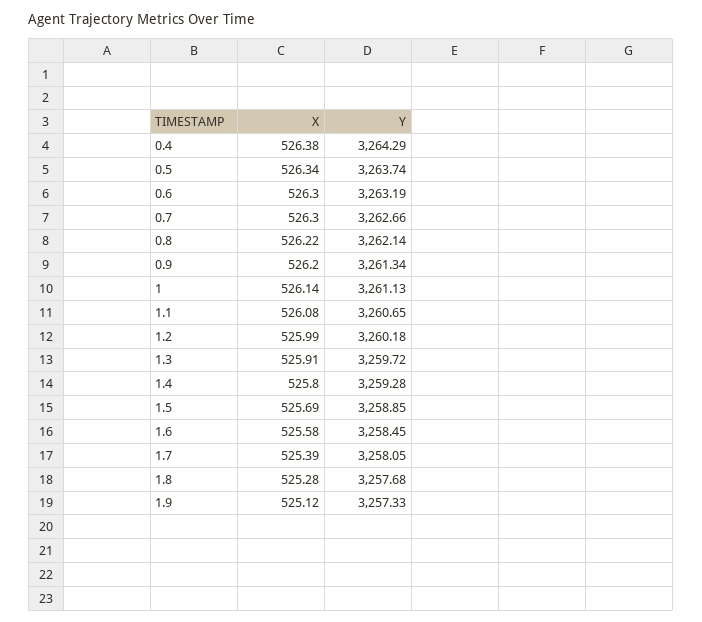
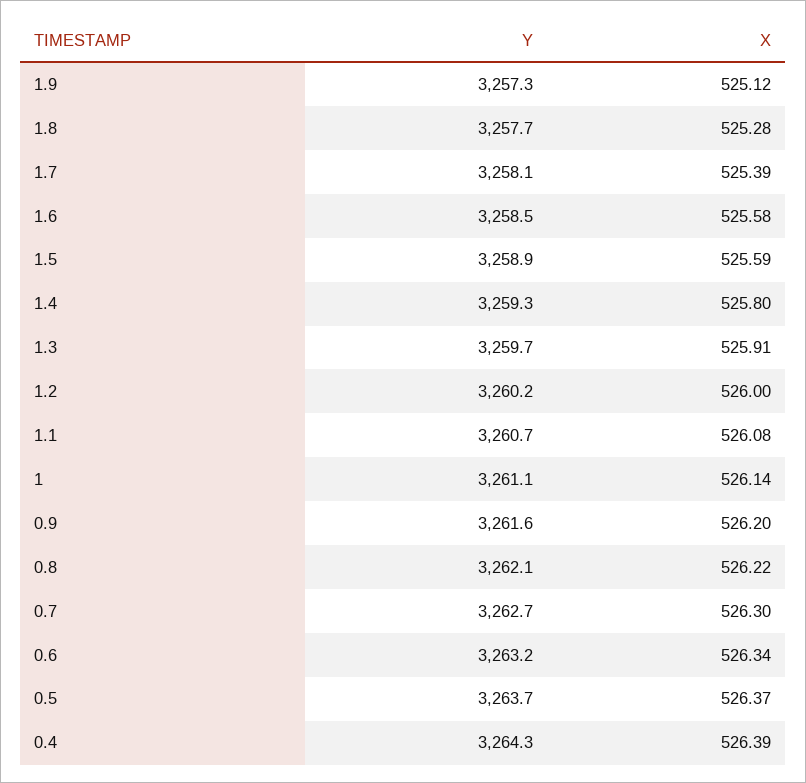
  {
    "X": {
-     "0.4": 526.38,
+     "0.4": 526.39,
-     "0.5": 526.34,
+     "0.5": 526.37,
-     "0.6": 526.3,
+     "0.6": 526.34,
      "0.7": 526.3,
      "0.8": 526.22,
      "0.9": 526.2,
      "1": 526.14,
      "1.1": 526.08,
-     "1.2": 525.99,
+     "1.2": 526,
      "1.3": 525.91,
      "1.4": 525.8,
-     "1.5": 525.69,
+     "1.5": 525.59,
      "1.6": 525.58,
      "1.7": 525.39,
      "1.8": 525.28,
      "1.9": 525.12
    },
    "Y": {
      "0.4": 3264.29,
      "0.5": 3263.74,
      "0.6": 3263.19,
      "0.7": 3262.66,
      "0.8": 3262.14,
-     "0.9": 3261.34,
+     "0.9": 3261.6,
      "1": 3261.13,
      "1.1": 3260.65,
      "1.2": 3260.18,
      "1.3": 3259.72,
      "1.4": 3259.28,
      "1.5": 3258.85,
      "1.6": 3258.45,
      "1.7": 3258.05,
      "1.8": 3257.68,
      "1.9": 3257.33
    }
  }

